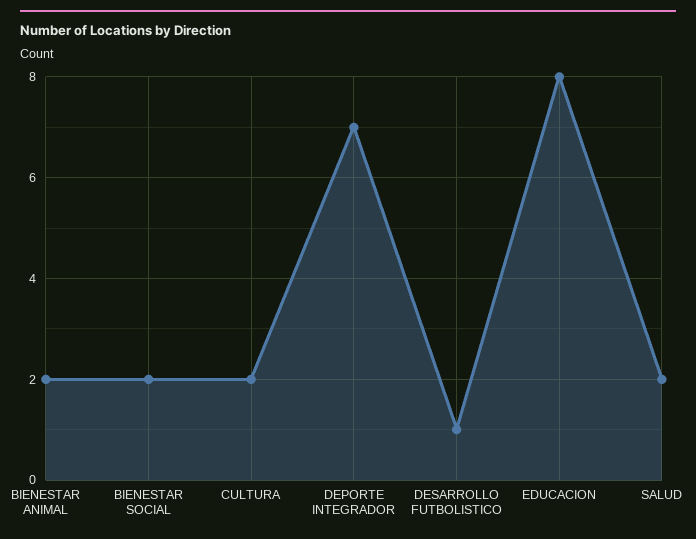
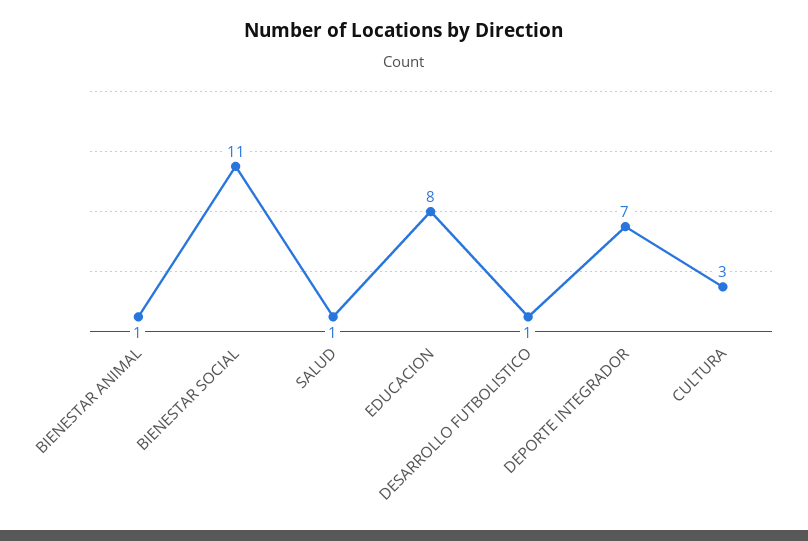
  {
-   "BIENESTAR ANIMAL": 2,
+   "BIENESTAR ANIMAL": 1,
-   "BIENESTAR SOCIAL": 2,
+   "BIENESTAR SOCIAL": 11,
-   "CULTURA": 2,
+   "CULTURA": 3,
    "DEPORTE INTEGRADOR": 7,
    "DESARROLLO FUTBOLISTICO": 1,
    "EDUCACION": 8,
-   "SALUD": 2
+   "SALUD": 1
  }

